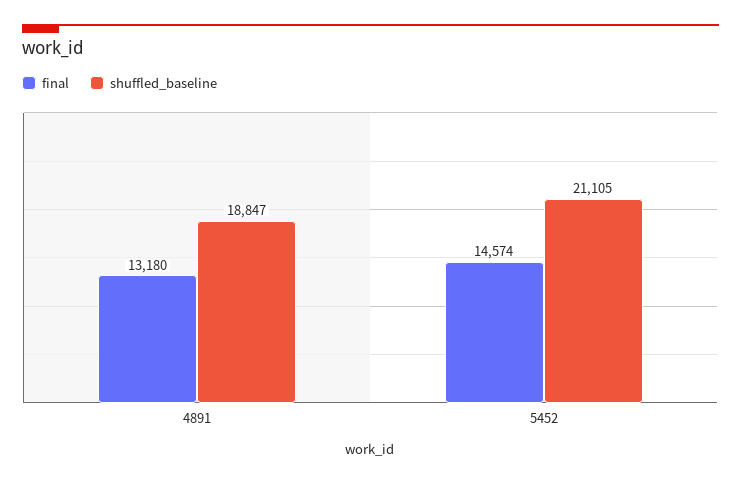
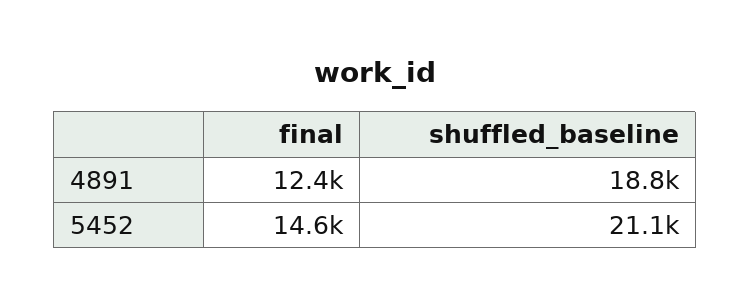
  {
    "final": {
-     "4891": 13180,
+     "4891": 12400,
      "5452": 14574
    },
    "shuffled_baseline": {
      "4891": 18847,
      "5452": 21105
    }
  }

